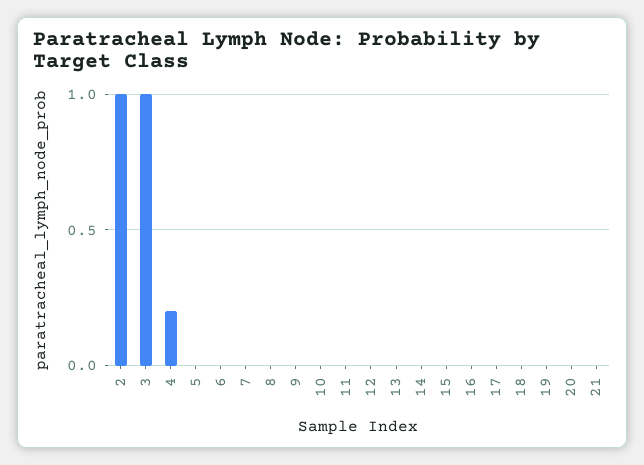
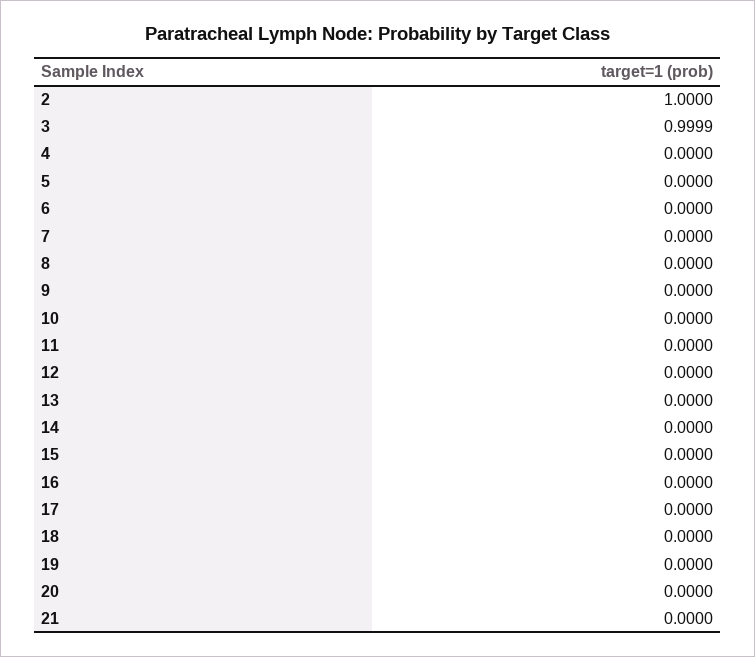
  {
    "2": 1,
    "3": 0.9999,
-   "4": 0.2,
+   "4": 0,
    "5": 0,
    "6": 0,
    "7": 0,
    "8": 0,
    "9": 0,
    "10": 0,
    "11": 0,
    "12": 0,
    "13": 0,
    "14": 0,
    "15": 0,
    "16": 0,
    "17": 0,
    "18": 0,
    "19": 0,
    "20": 0,
    "21": 0
  }

